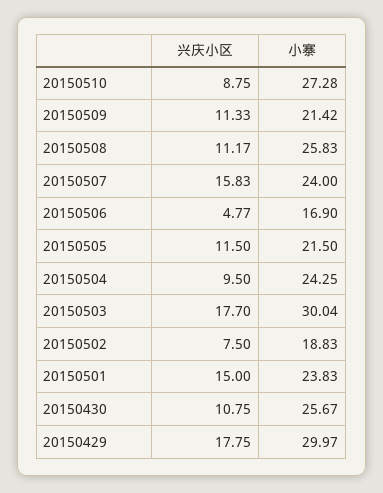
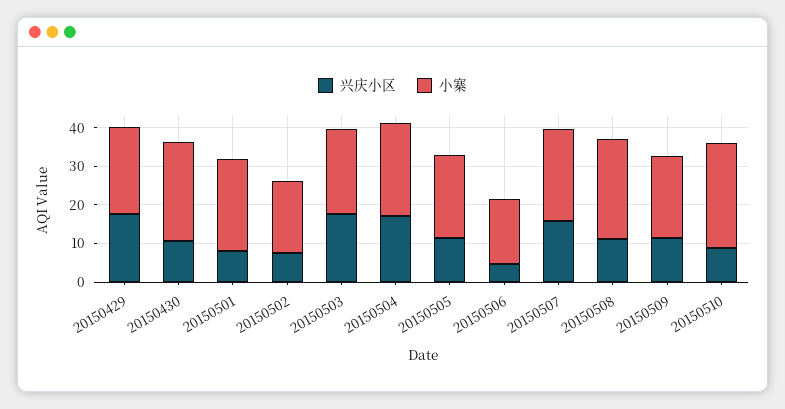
  {
    "兴庆小区": {
      "20150510": 8.75,
      "20150509": 11.33,
      "20150508": 11.17,
      "20150507": 15.83,
      "20150506": 4.77,
      "20150505": 11.5,
-     "20150504": 9.5,
+     "20150504": 17.5,
      "20150503": 17.7,
      "20150502": 7.5,
-     "20150501": 15,
+     "20150501": 7.5,
      "20150430": 10.75,
      "20150429": 17.75
    },
    "小寨": {
      "20150510": 27.28,
      "20150509": 21.42,
      "20150508": 25.83,
      "20150507": 24,
      "20150506": 16.9,
      "20150505": 21.5,
      "20150504": 24.25,
-     "20150503": 30.04,
+     "20150503": 22.5,
      "20150502": 18.83,
      "20150501": 23.83,
      "20150430": 25.67,
-     "20150429": 29.97
+     "20150429": 22.5
    }
  }

